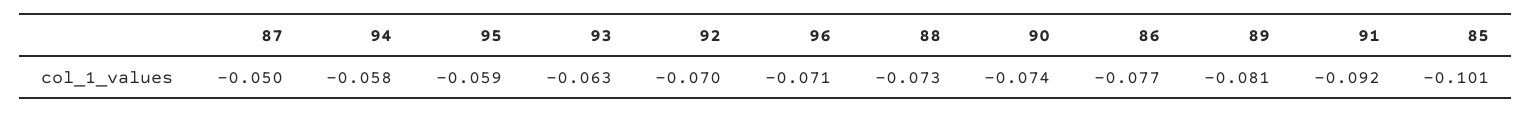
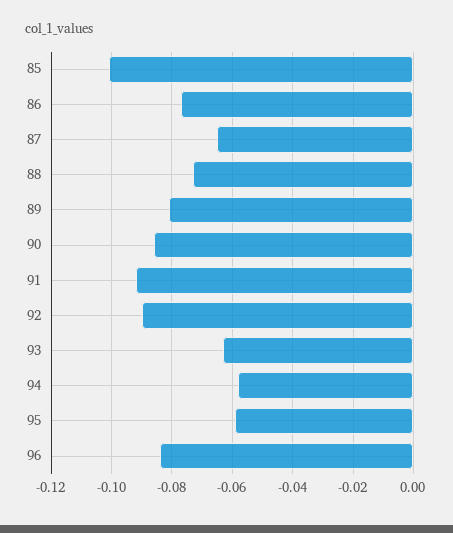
  {
-   "87": -0.05,
+   "87": -0.065,
    "94": -0.058,
    "95": -0.059,
    "93": -0.063,
-   "92": -0.07,
+   "92": -0.09,
-   "96": -0.071,
+   "96": -0.085,
    "88": -0.073,
-   "90": -0.074,
+   "90": -0.085,
    "86": -0.077,
    "89": -0.081,
    "91": -0.092,
    "85": -0.101
  }

